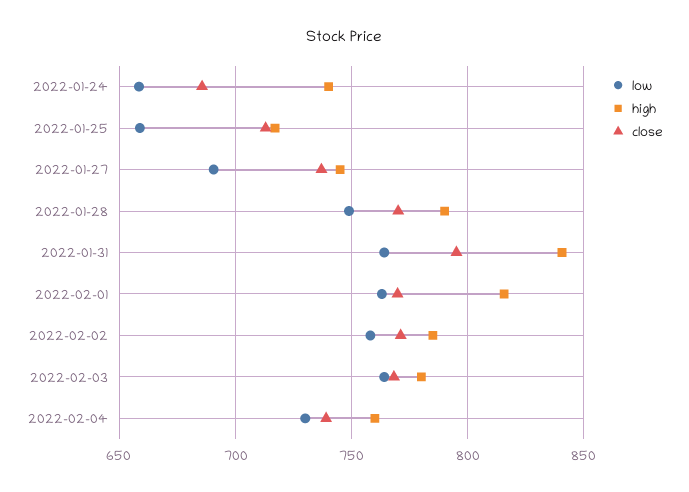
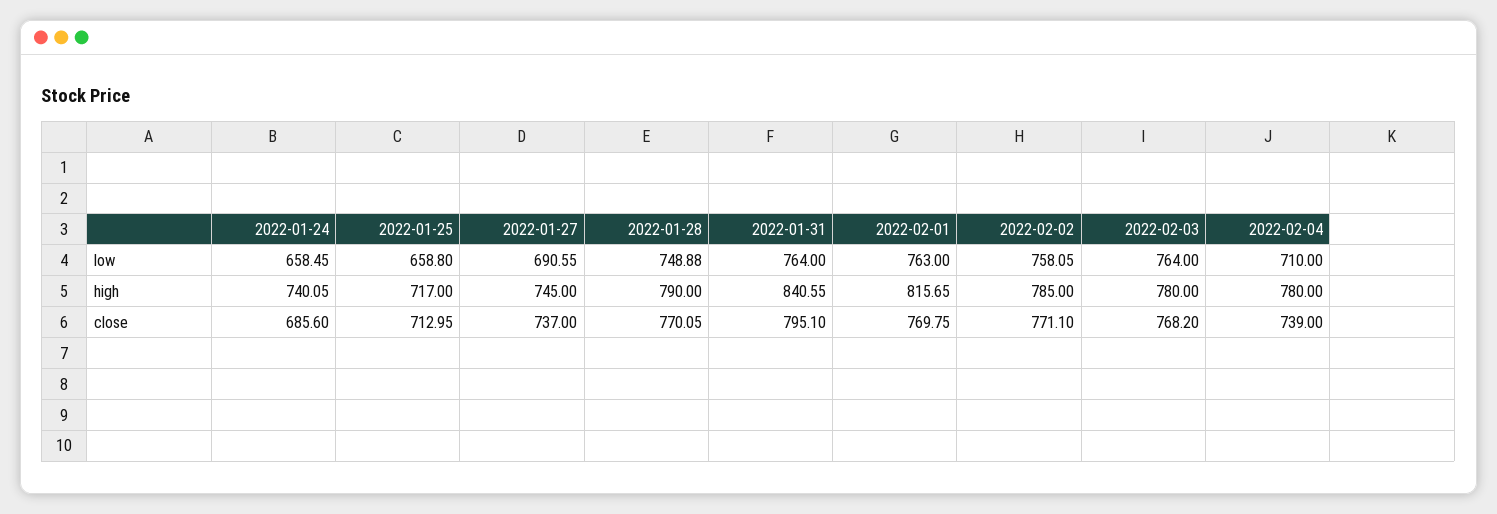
  {
    "low": {
      "2022-01-24": 658.45,
      "2022-01-25": 658.8,
      "2022-01-27": 690.55,
      "2022-01-28": 748.88,
      "2022-01-31": 764,
      "2022-02-01": 763,
      "2022-02-02": 758.05,
      "2022-02-03": 764,
-     "2022-02-04": 730
+     "2022-02-04": 710
    },
    "high": {
      "2022-01-24": 740.05,
      "2022-01-25": 717,
      "2022-01-27": 745,
      "2022-01-28": 790,
      "2022-01-31": 840.55,
      "2022-02-01": 815.65,
      "2022-02-02": 785,
      "2022-02-03": 780,
-     "2022-02-04": 760
+     "2022-02-04": 780
    },
    "close": {
      "2022-01-24": 685.6,
      "2022-01-25": 712.95,
      "2022-01-27": 737,
      "2022-01-28": 770.05,
      "2022-01-31": 795.1,
      "2022-02-01": 769.75,
      "2022-02-02": 771.1,
      "2022-02-03": 768.2,
      "2022-02-04": 739
    }
  }

